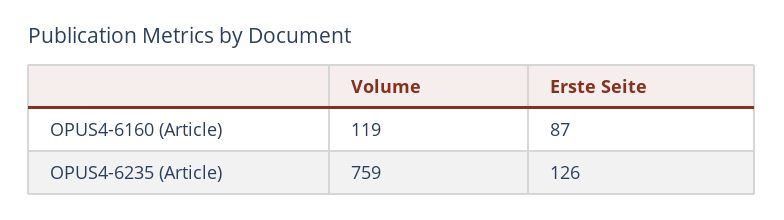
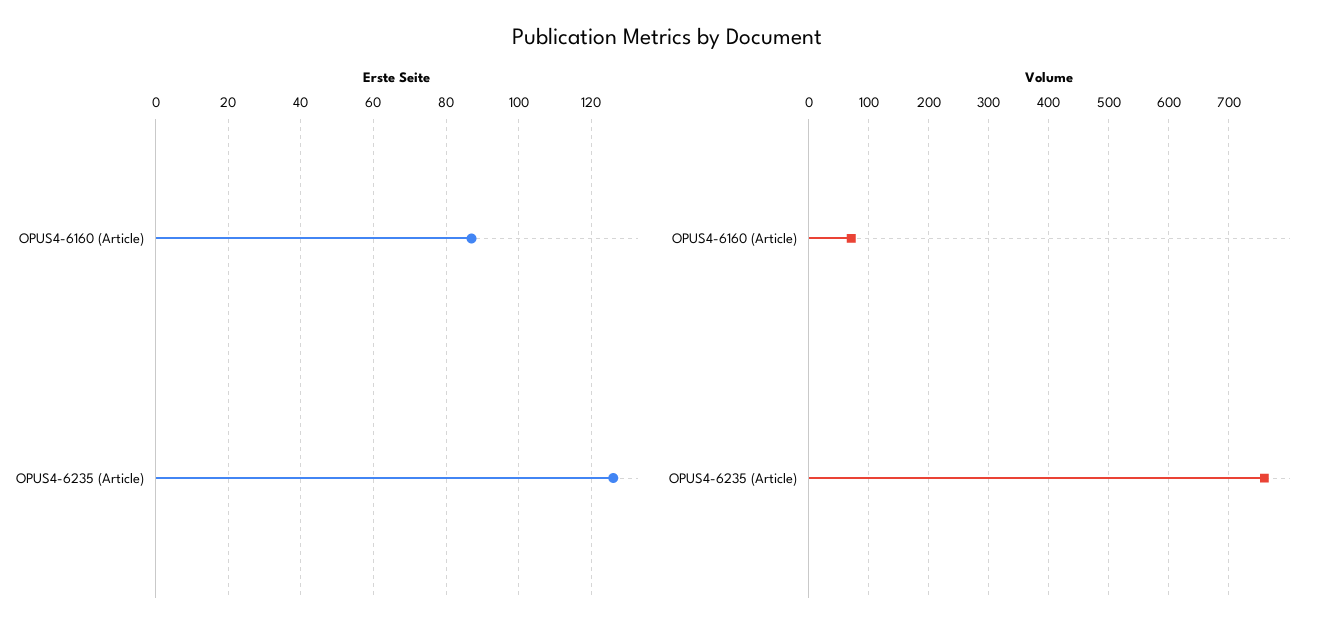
  {
    "Volume": {
-     "OPUS4-6160 (Article)": 119,
+     "OPUS4-6160 (Article)": 70,
      "OPUS4-6235 (Article)": 759
    },
    "Erste Seite": {
      "OPUS4-6160 (Article)": 87,
      "OPUS4-6235 (Article)": 126
    }
  }

